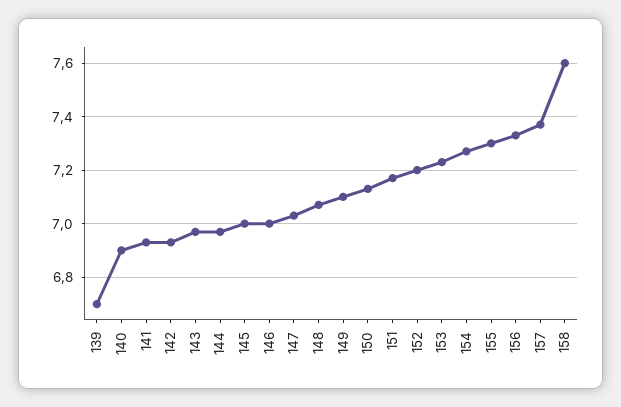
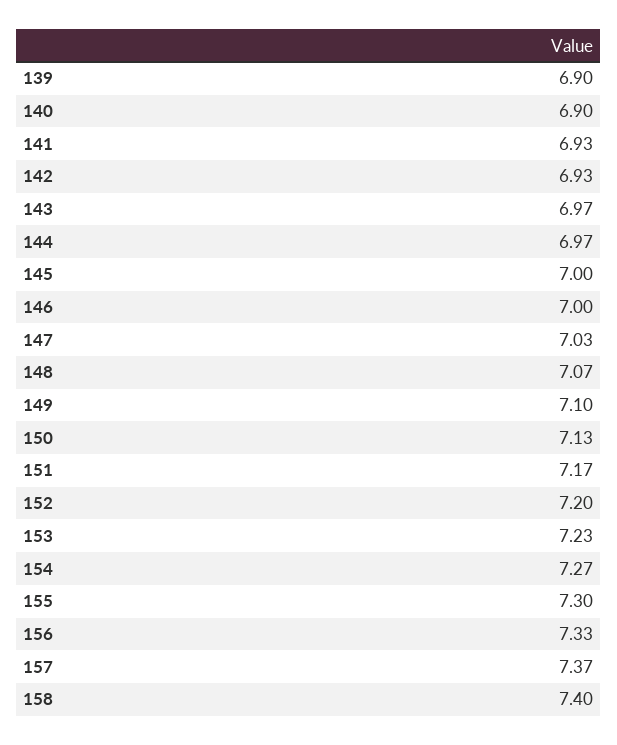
  {
-   "139": 6.7,
+   "139": 6.9,
    "140": 6.9,
    "141": 6.93,
    "142": 6.93,
    "143": 6.97,
    "144": 6.97,
    "145": 7,
    "146": 7,
    "147": 7.03,
    "148": 7.07,
    "149": 7.1,
    "150": 7.13,
    "151": 7.17,
    "152": 7.2,
    "153": 7.23,
    "154": 7.27,
    "155": 7.3,
    "156": 7.33,
    "157": 7.37,
-   "158": 7.6
+   "158": 7.4
  }

